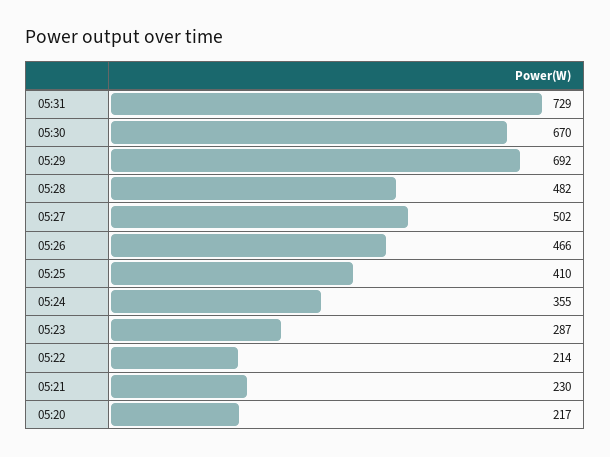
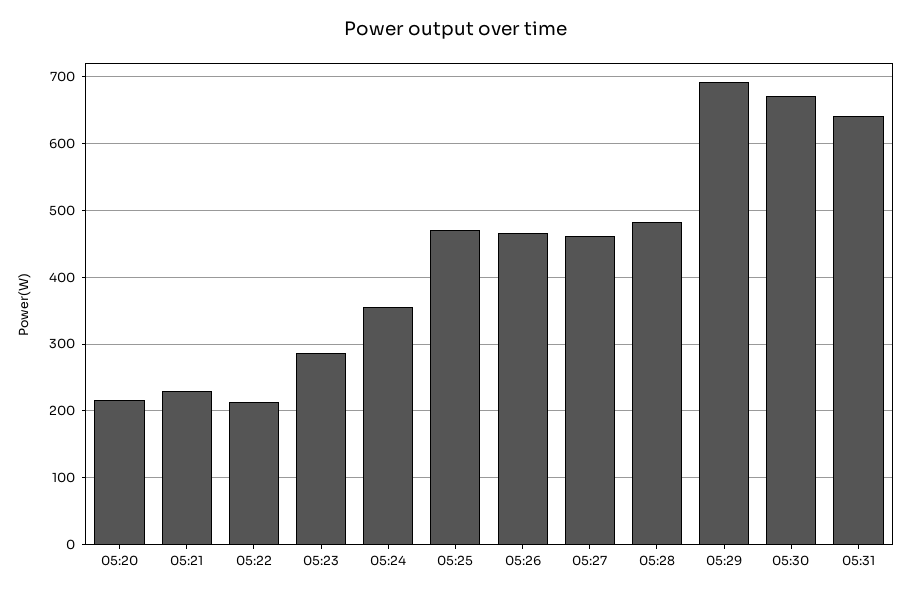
  {
-   "05:31": 729,
+   "05:31": 640,
    "05:30": 670,
    "05:29": 692,
    "05:28": 482,
-   "05:27": 502,
+   "05:27": 460,
    "05:26": 466,
-   "05:25": 410,
+   "05:25": 470,
    "05:24": 355,
    "05:23": 287,
    "05:22": 214,
    "05:21": 230,
    "05:20": 217
  }

